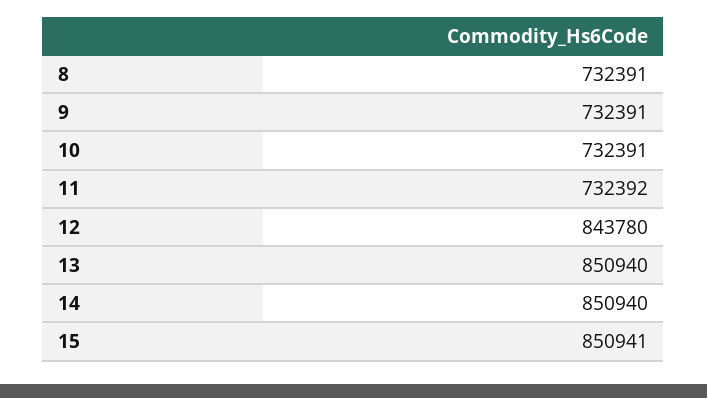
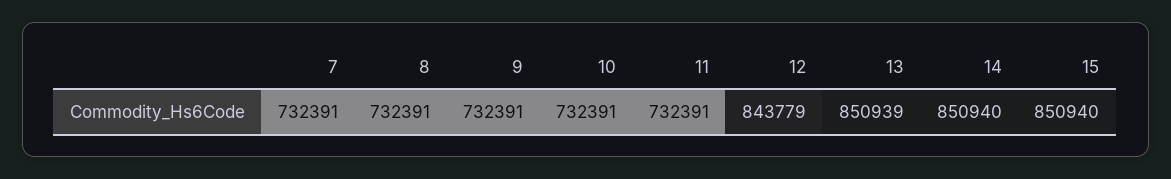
  {
    "8": 732391,
    "9": 732391,
    "10": 732391,
-   "11": 732392,
+   "11": 732391,
-   "12": 843780,
+   "12": 843779,
-   "13": 850940,
+   "13": 850939,
    "14": 850940,
-   "15": 850941
+   "15": 850940,
+   "7": 732391
  }

